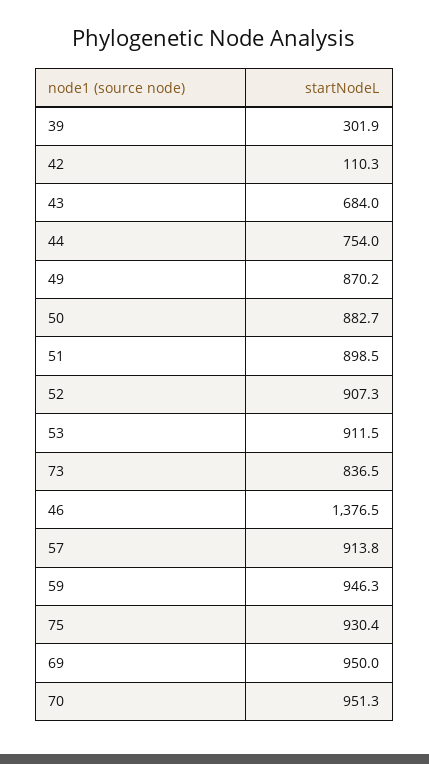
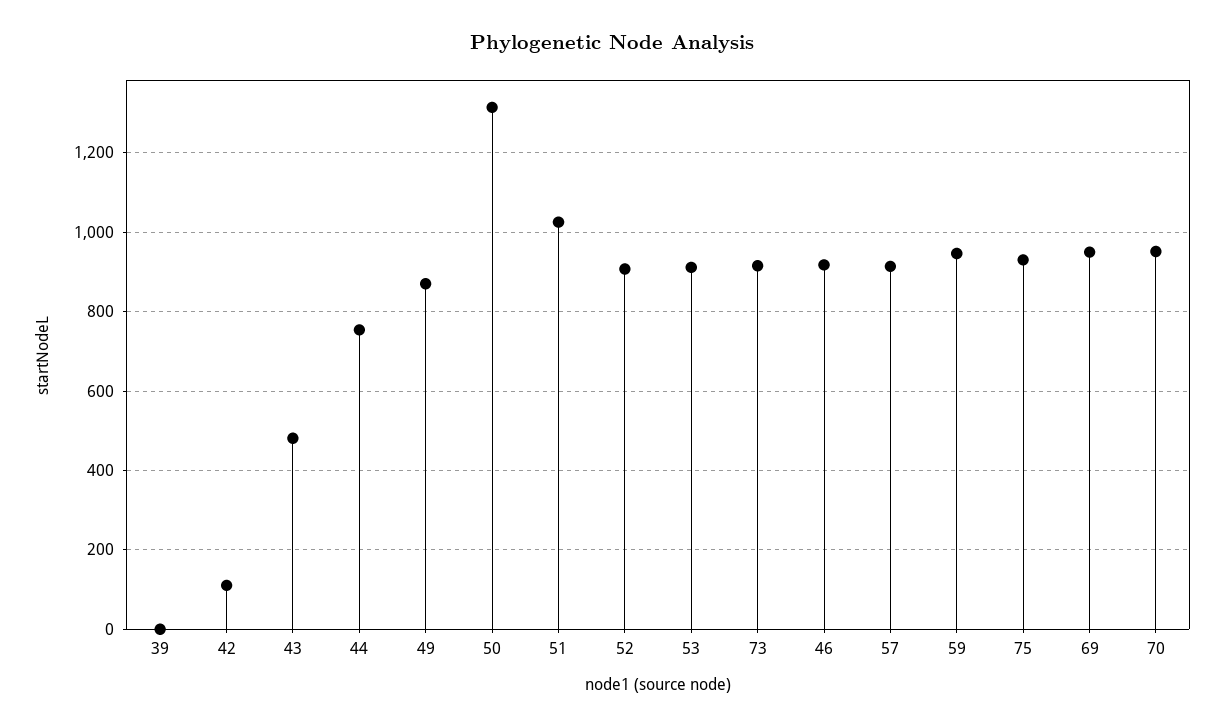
  {
-   "39": 301.9,
+   "39": 0,
    "42": 110.3,
-   "43": 684,
+   "43": 480,
    "44": 754,
    "49": 870.2,
-   "50": 882.7,
+   "50": 1320,
-   "51": 898.5,
+   "51": 1020,
    "52": 907.3,
    "53": 911.5,
-   "73": 836.5,
+   "73": 920,
-   "46": 1376.5,
+   "46": 920,
    "57": 913.8,
    "59": 946.3,
    "75": 930.4,
    "69": 950,
    "70": 951.3
  }

